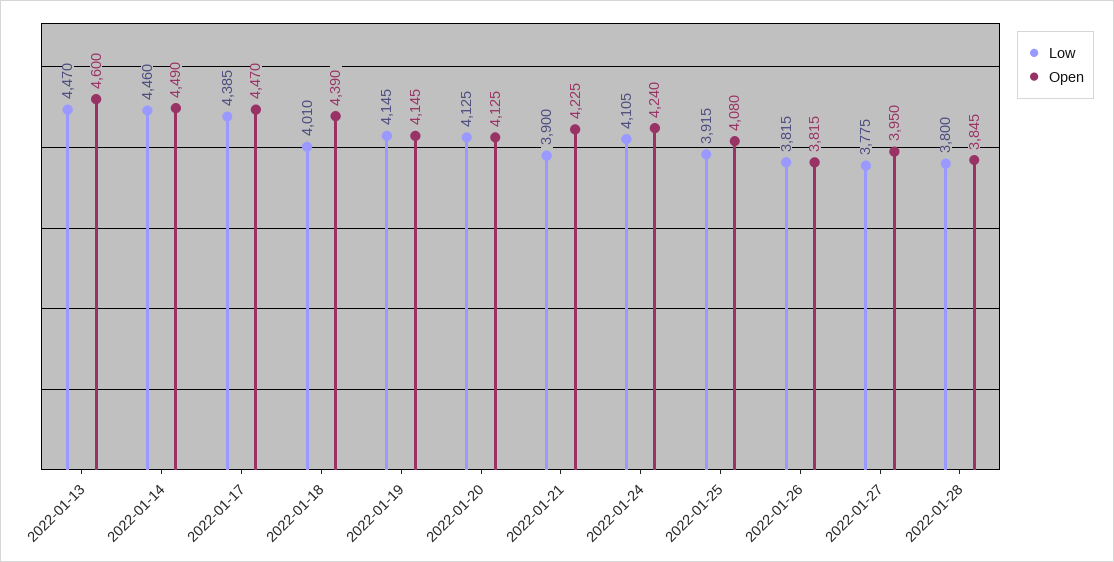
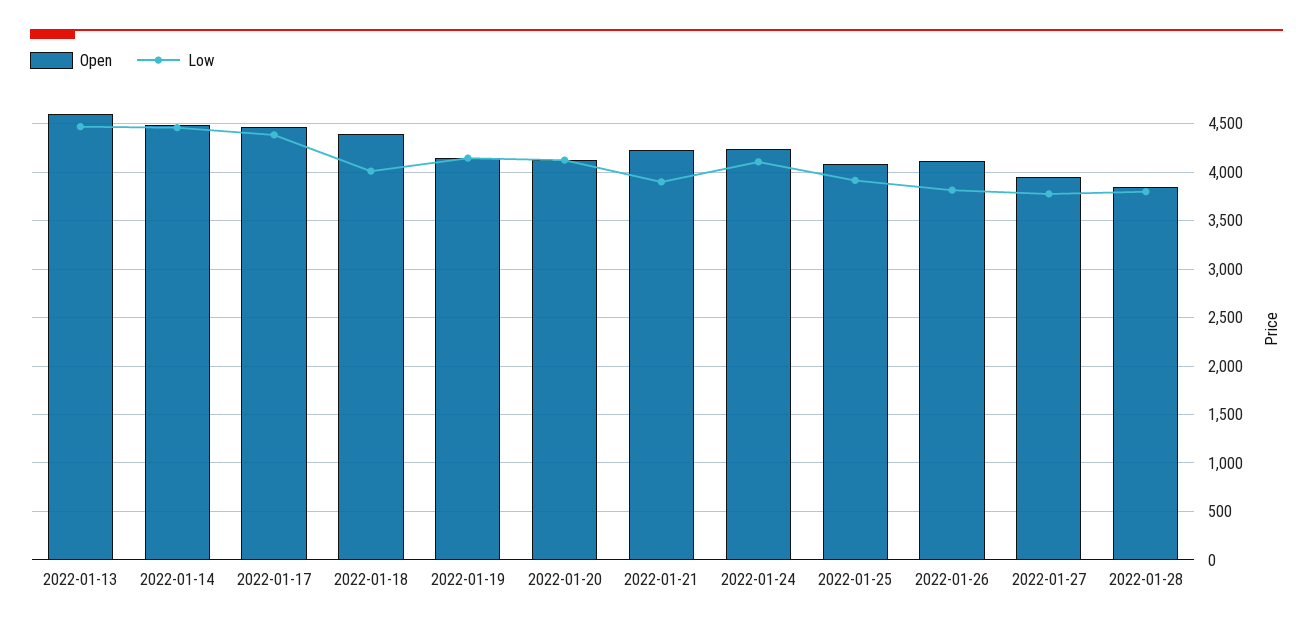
  {
    "Low": {
      "2022-01-13": 4470,
      "2022-01-14": 4460,
      "2022-01-17": 4385,
      "2022-01-18": 4010,
      "2022-01-19": 4145,
      "2022-01-20": 4125,
      "2022-01-21": 3900,
      "2022-01-24": 4105,
      "2022-01-25": 3915,
      "2022-01-26": 3815,
      "2022-01-27": 3775,
      "2022-01-28": 3800
    },
    "Open": {
      "2022-01-13": 4600,
      "2022-01-14": 4490,
      "2022-01-17": 4470,
      "2022-01-18": 4390,
      "2022-01-19": 4145,
      "2022-01-20": 4125,
      "2022-01-21": 4225,
      "2022-01-24": 4240,
      "2022-01-25": 4080,
-     "2022-01-26": 3815,
+     "2022-01-26": 4100,
      "2022-01-27": 3950,
      "2022-01-28": 3845
    }
  }

